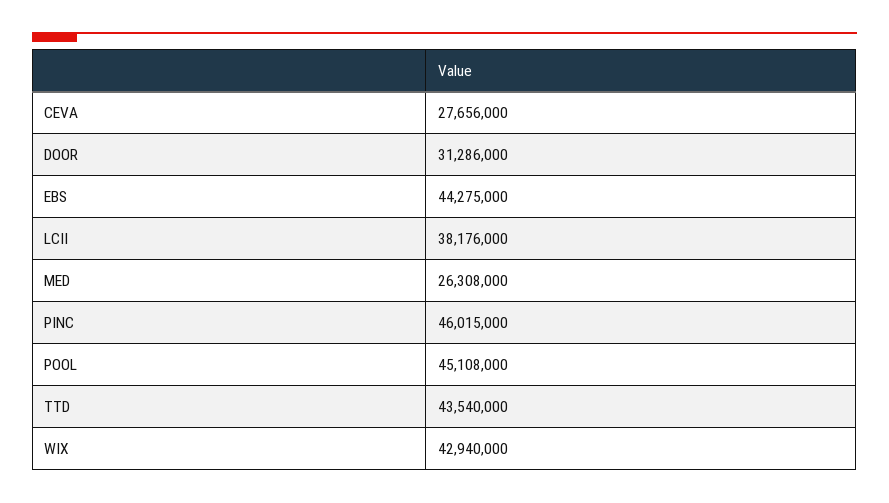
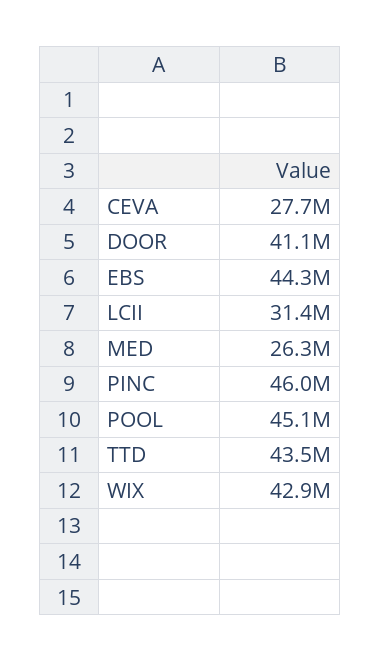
  {
    "CEVA": 27656000,
-   "DOOR": 31286000,
+   "DOOR": 41100000,
    "EBS": 44275000,
-   "LCII": 38176000,
+   "LCII": 31400000,
    "MED": 26308000,
    "PINC": 46015000,
    "POOL": 45108000,
    "TTD": 43540000,
    "WIX": 42940000
  }

